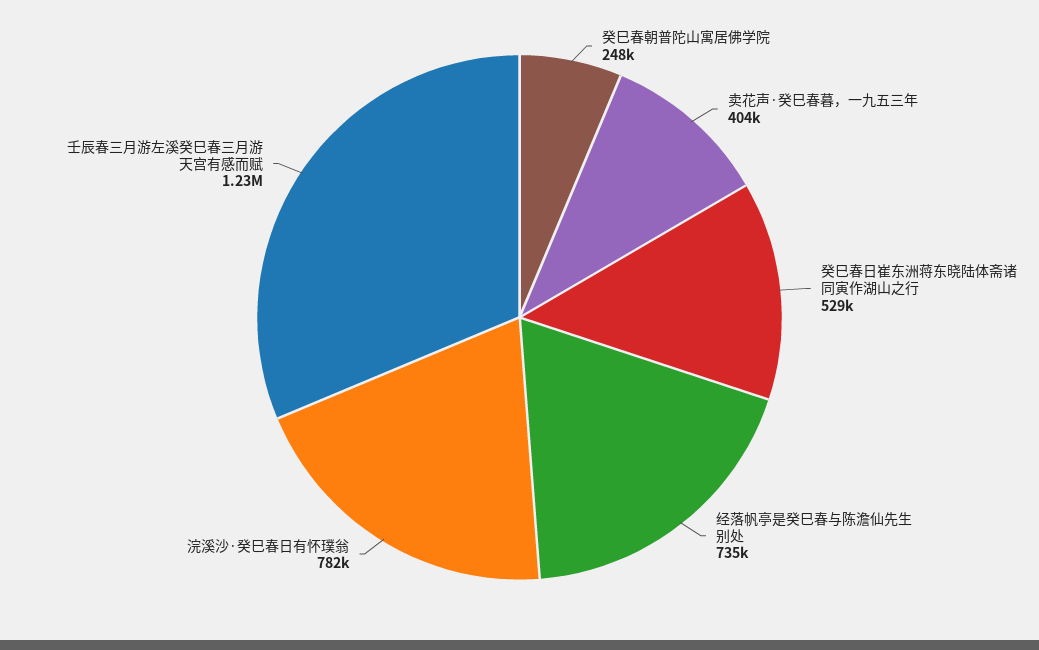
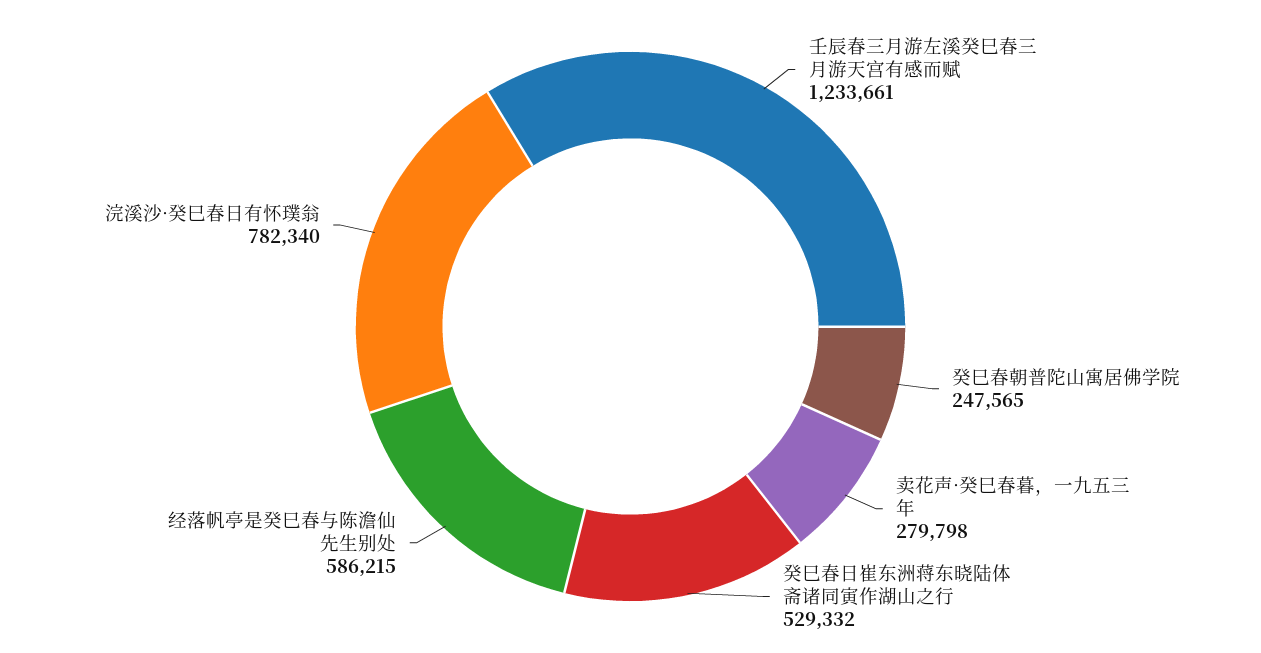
  {
    "癸巳春朝普陀山寓居佛学院": 247565,
-   "卖花声·癸巳春暮，一九五三年": 404000,
+   "卖花声·癸巳春暮，一九五三年": 279798,
    "癸巳春日崔东洲蒋东晓陆体斋诸同寅作湖山之行": 529332,
-   "经落帆亭是癸巳春与陈澹仙先生别处": 735000,
+   "经落帆亭是癸巳春与陈澹仙先生别处": 586215,
    "浣溪沙·癸巳春日有怀璞翁": 782340,
    "壬辰春三月游左溪癸巳春三月游天宫有感而赋": 1233661
  }

